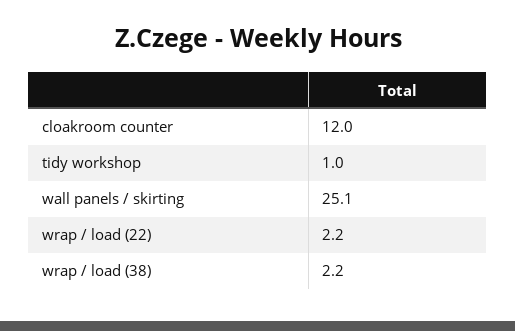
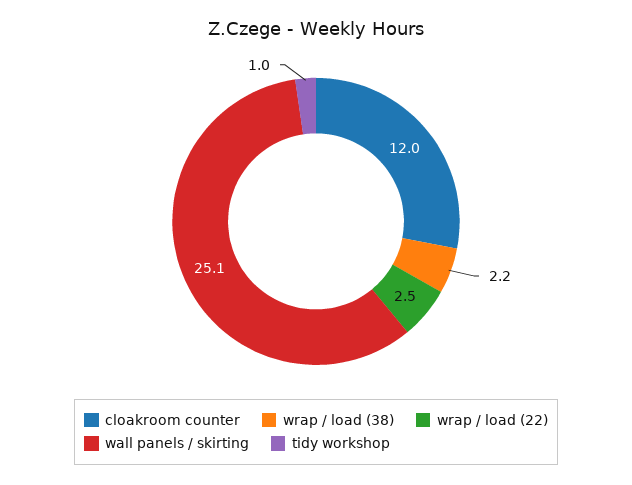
  {
    "cloakroom counter": 12,
    "tidy workshop": 1,
    "wall panels / skirting": 25.1,
-   "wrap / load (22)": 2.2,
+   "wrap / load (22)": 2.5,
    "wrap / load (38)": 2.2
  }

